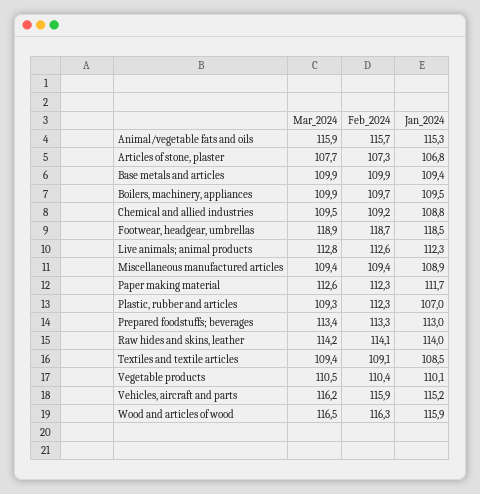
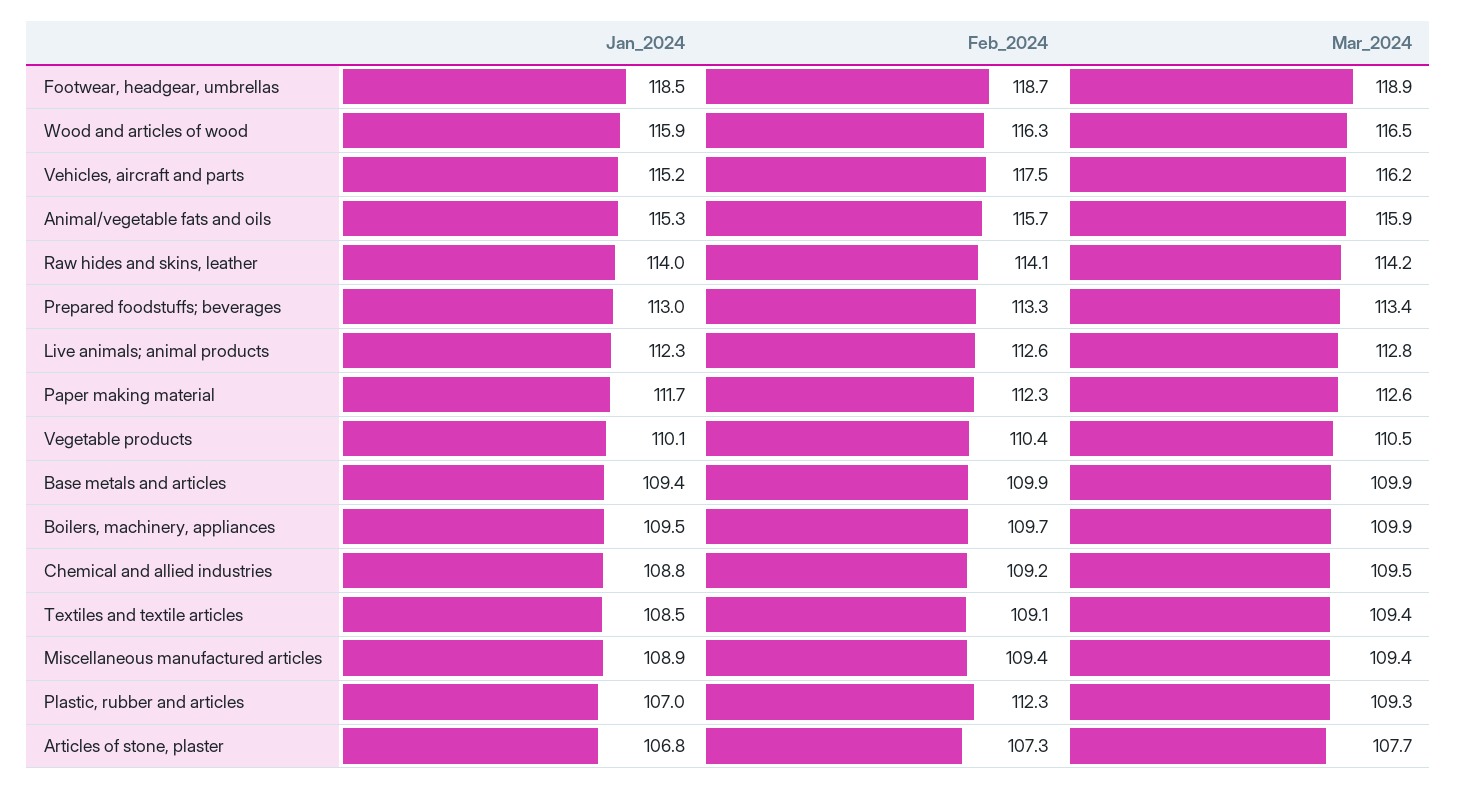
  {
    "Mar_2024": {
      "Animal/vegetable fats and oils": 115.9,
      "Articles of stone, plaster": 107.7,
      "Base metals and articles": 109.9,
      "Boilers, machinery, appliances": 109.9,
      "Chemical and allied industries": 109.5,
      "Footwear, headgear, umbrellas": 118.9,
      "Live animals; animal products": 112.8,
      "Miscellaneous manufactured articles": 109.4,
      "Paper making material": 112.6,
      "Plastic, rubber and articles": 109.3,
      "Prepared foodstuffs; beverages": 113.4,
      "Raw hides and skins, leather": 114.2,
      "Textiles and textile articles": 109.4,
      "Vegetable products": 110.5,
      "Vehicles, aircraft and parts": 116.2,
      "Wood and articles of wood": 116.5
    },
    "Feb_2024": {
      "Animal/vegetable fats and oils": 115.7,
      "Articles of stone, plaster": 107.3,
      "Base metals and articles": 109.9,
      "Boilers, machinery, appliances": 109.7,
      "Chemical and allied industries": 109.2,
      "Footwear, headgear, umbrellas": 118.7,
      "Live animals; animal products": 112.6,
      "Miscellaneous manufactured articles": 109.4,
      "Paper making material": 112.3,
      "Plastic, rubber and articles": 112.3,
      "Prepared foodstuffs; beverages": 113.3,
      "Raw hides and skins, leather": 114.1,
      "Textiles and textile articles": 109.1,
      "Vegetable products": 110.4,
-     "Vehicles, aircraft and parts": 115.9,
+     "Vehicles, aircraft and parts": 117.5,
      "Wood and articles of wood": 116.3
    },
    "Jan_2024": {
      "Animal/vegetable fats and oils": 115.3,
      "Articles of stone, plaster": 106.8,
      "Base metals and articles": 109.4,
      "Boilers, machinery, appliances": 109.5,
      "Chemical and allied industries": 108.8,
      "Footwear, headgear, umbrellas": 118.5,
      "Live animals; animal products": 112.3,
      "Miscellaneous manufactured articles": 108.9,
      "Paper making material": 111.7,
      "Plastic, rubber and articles": 107,
      "Prepared foodstuffs; beverages": 113,
      "Raw hides and skins, leather": 114,
      "Textiles and textile articles": 108.5,
      "Vegetable products": 110.1,
      "Vehicles, aircraft and parts": 115.2,
      "Wood and articles of wood": 115.9
    }
  }

